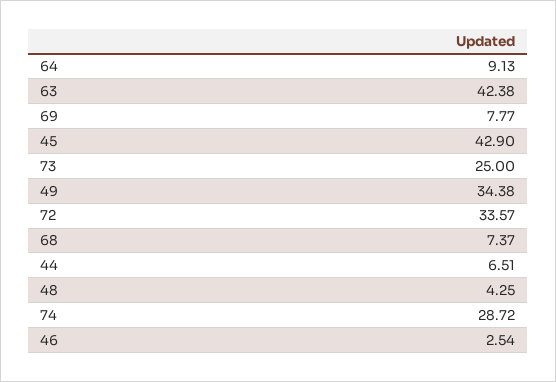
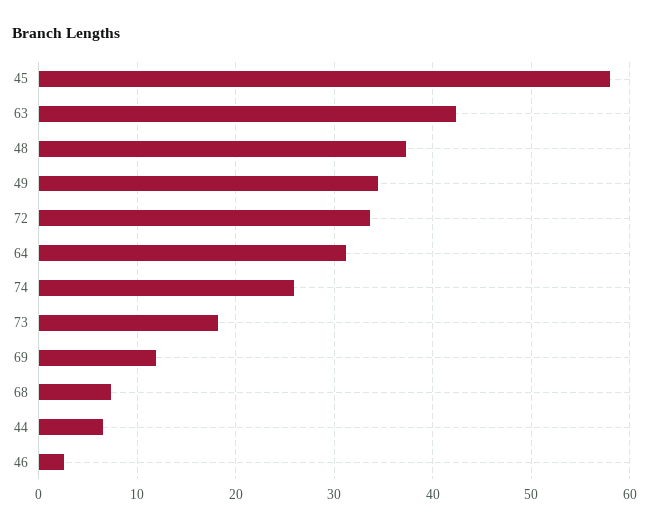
  {
-   "64": 9.13,
+   "64": 31,
    "63": 42.38,
-   "69": 7.77,
+   "69": 12,
-   "45": 42.9,
+   "45": 58,
-   "73": 25,
+   "73": 18,
    "49": 34.38,
    "72": 33.57,
    "68": 7.37,
    "44": 6.51,
-   "48": 4.25,
+   "48": 37,
-   "74": 28.72,
+   "74": 26,
    "46": 2.54
  }

